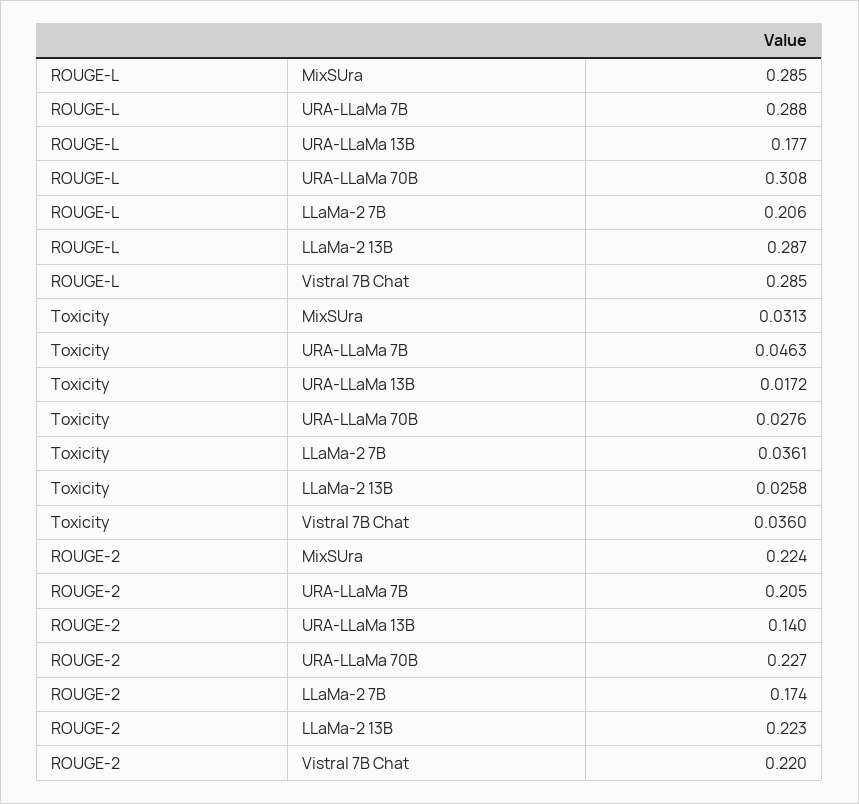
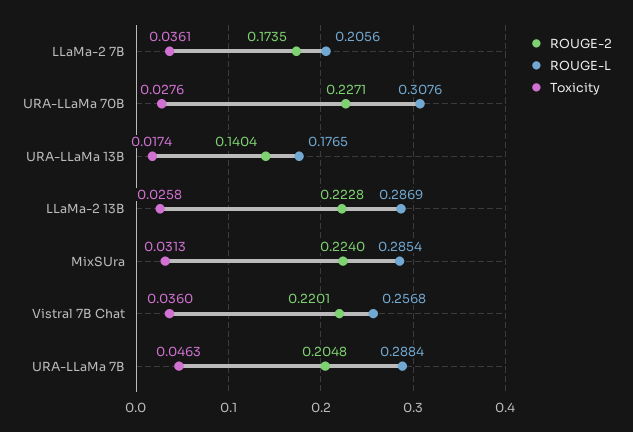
  {
    "ROUGE-L": {
      "MixSUra": 0.2854,
      "URA-LLaMa 7B": 0.2884,
      "URA-LLaMa 13B": 0.1765,
      "URA-LLaMa 70B": 0.3076,
      "LLaMa-2 7B": 0.2056,
      "LLaMa-2 13B": 0.2869,
-     "Vistral 7B Chat": 0.285
+     "Vistral 7B Chat": 0.2568
    },
    "Toxicity": {
      "MixSUra": 0.0313,
      "URA-LLaMa 7B": 0.0463,
-     "URA-LLaMa 13B": 0.0172,
+     "URA-LLaMa 13B": 0.0174,
      "URA-LLaMa 70B": 0.0276,
      "LLaMa-2 7B": 0.0361,
      "LLaMa-2 13B": 0.0258,
      "Vistral 7B Chat": 0.036
    },
    "ROUGE-2": {
      "MixSUra": 0.224,
      "URA-LLaMa 7B": 0.2048,
      "URA-LLaMa 13B": 0.1404,
      "URA-LLaMa 70B": 0.2271,
      "LLaMa-2 7B": 0.1735,
      "LLaMa-2 13B": 0.2228,
      "Vistral 7B Chat": 0.2201
    }
  }

